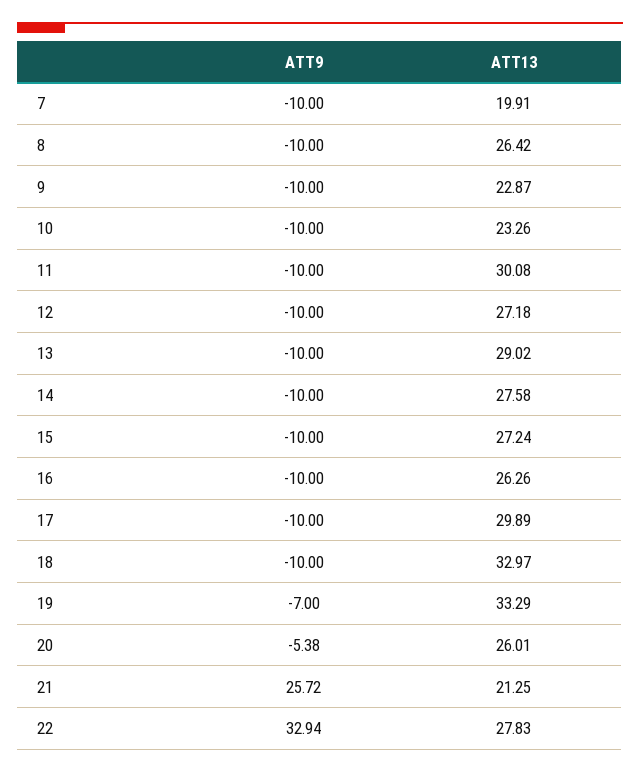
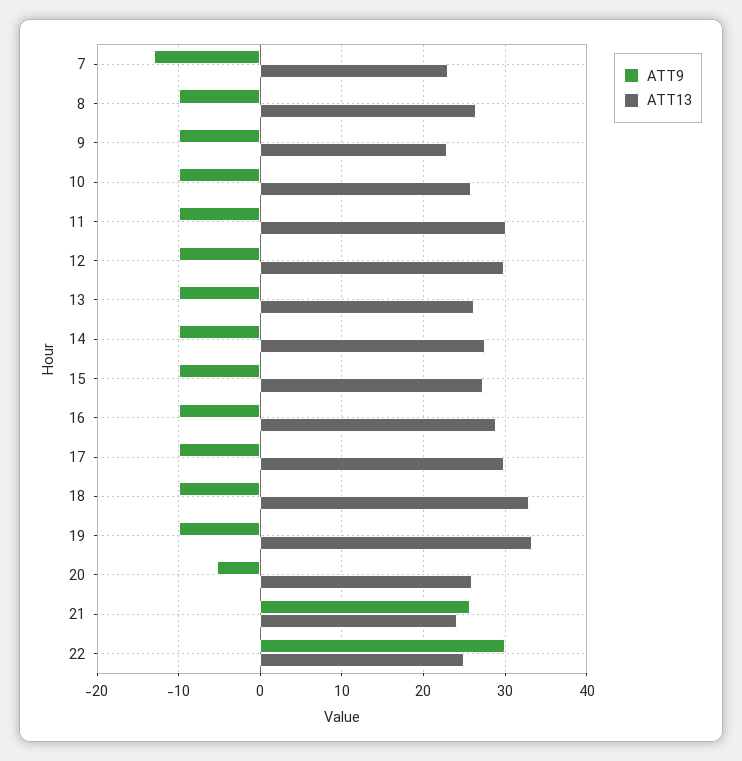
  {
    "ATT9": {
-     "7": -10,
+     "7": -13,
      "8": -10,
      "9": -10,
      "10": -10,
      "11": -10,
      "12": -10,
      "13": -10,
      "14": -10,
      "15": -10,
      "16": -10,
      "17": -10,
      "18": -10,
-     "19": -7,
+     "19": -10,
      "20": -5.38,
      "21": 25.72,
-     "22": 32.94
+     "22": 30
    },
    "ATT13": {
-     "7": 19.91,
+     "7": 23,
      "8": 26.42,
      "9": 22.87,
-     "10": 23.26,
+     "10": 26,
      "11": 30.08,
-     "12": 27.18,
+     "12": 30,
-     "13": 29.02,
+     "13": 26,
      "14": 27.58,
      "15": 27.24,
-     "16": 26.26,
+     "16": 29,
      "17": 29.89,
      "18": 32.97,
      "19": 33.29,
      "20": 26.01,
-     "21": 21.25,
+     "21": 24,
-     "22": 27.83
+     "22": 25
    }
  }

